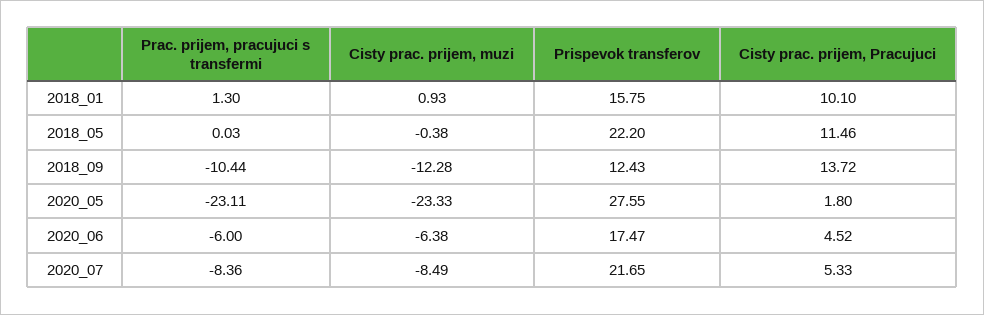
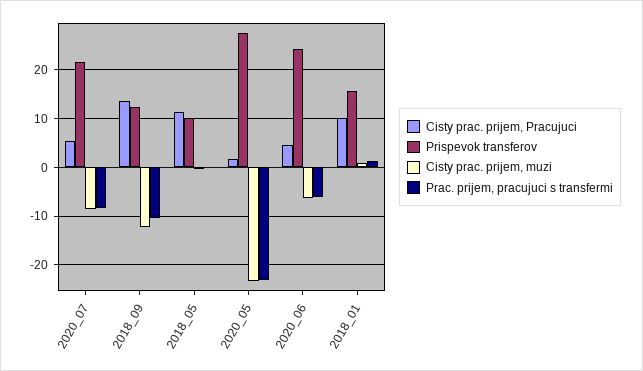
  {
    "Prac. prijem, pracujuci s transfermi": {
      "2018_01": 1.3,
      "2018_05": 0.03,
      "2018_09": -10.44,
      "2020_05": -23.11,
      "2020_06": -6,
      "2020_07": -8.36
    },
    "Cisty prac. prijem, muzi": {
      "2018_01": 0.93,
      "2018_05": -0.38,
      "2018_09": -12.28,
      "2020_05": -23.33,
      "2020_06": -6.38,
      "2020_07": -8.49
    },
    "Prispevok transferov": {
      "2018_01": 15.75,
-     "2018_05": 22.2,
+     "2018_05": 10,
      "2018_09": 12.43,
      "2020_05": 27.55,
-     "2020_06": 17.47,
+     "2020_06": 24,
      "2020_07": 21.65
    },
    "Cisty prac. prijem, Pracujuci": {
      "2018_01": 10.1,
      "2018_05": 11.46,
      "2018_09": 13.72,
      "2020_05": 1.8,
      "2020_06": 4.52,
      "2020_07": 5.33
    }
  }

